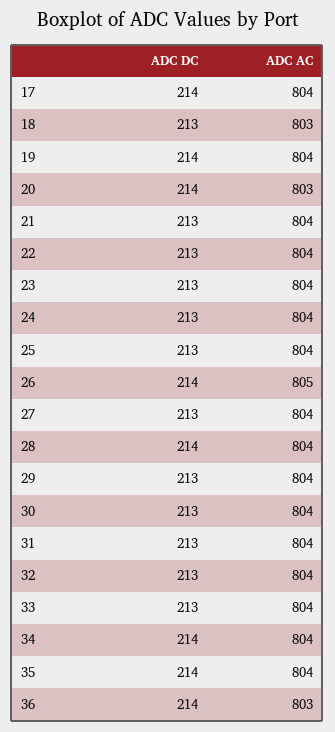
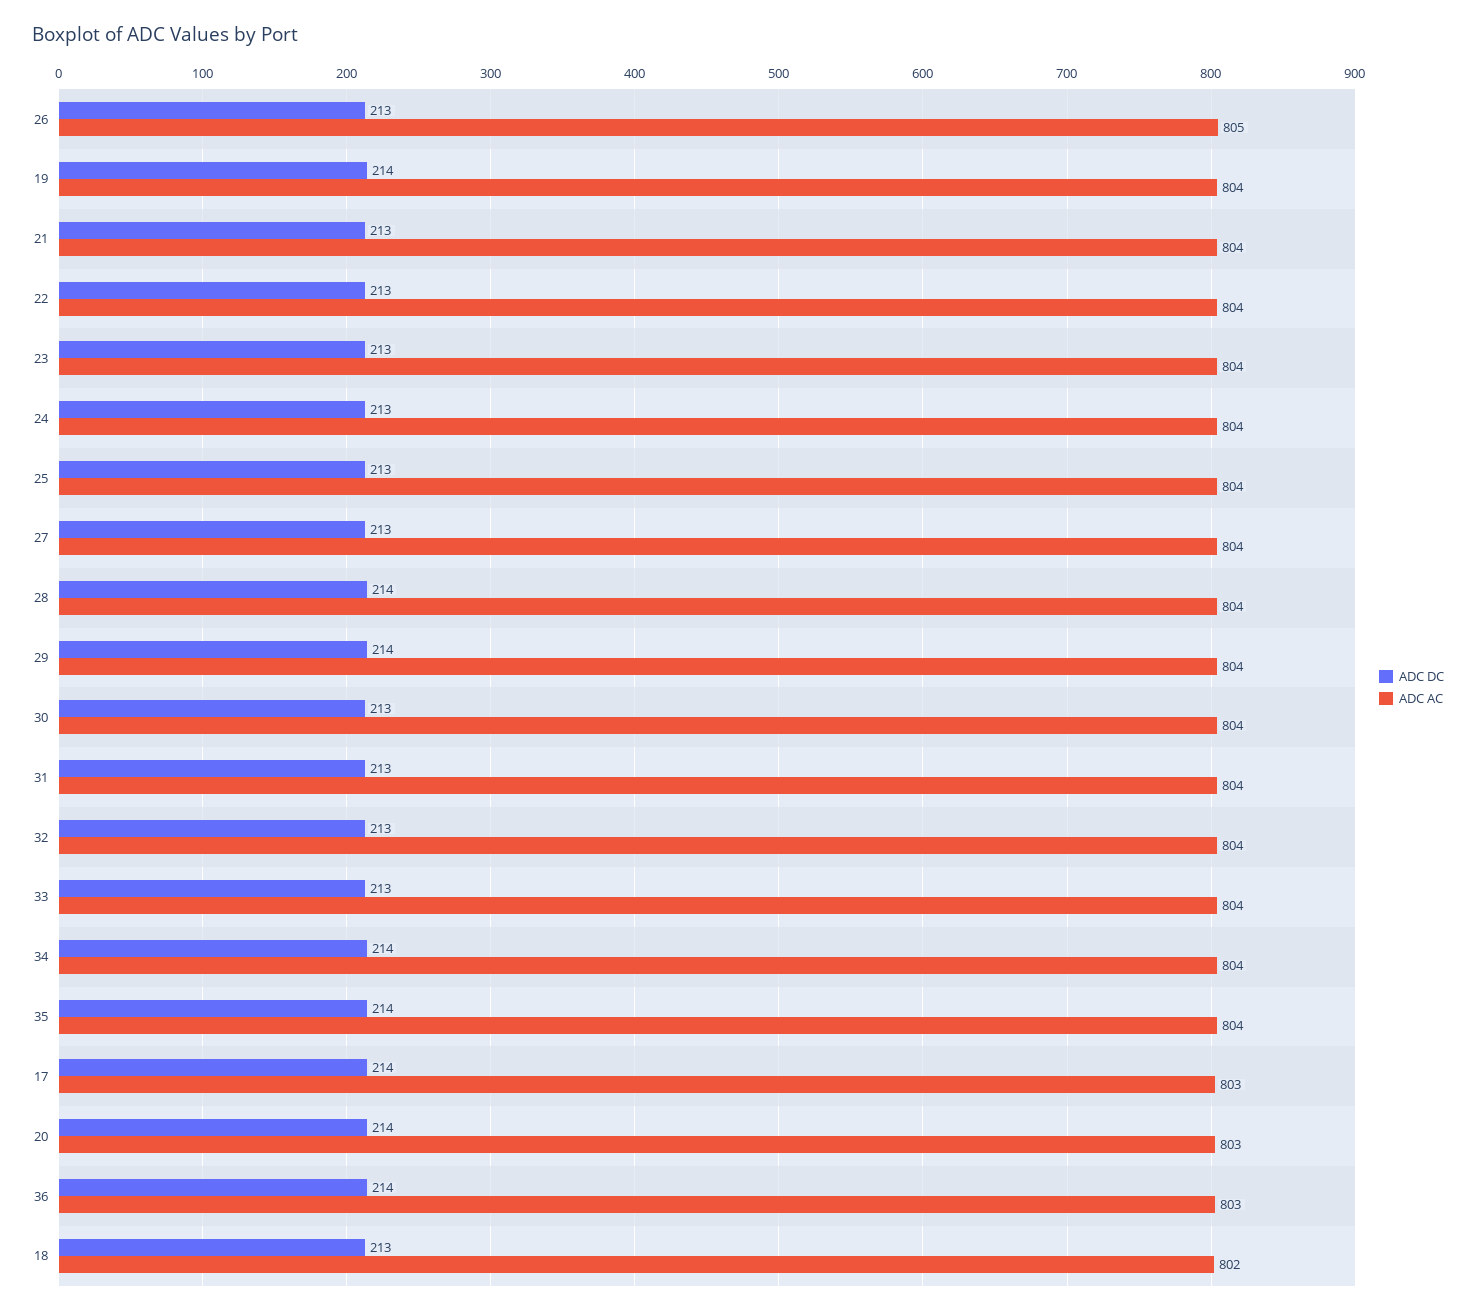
  {
    "ADC DC": {
      "17": 214,
      "18": 213,
      "19": 214,
      "20": 214,
      "21": 213,
      "22": 213,
      "23": 213,
      "24": 213,
      "25": 213,
-     "26": 214,
+     "26": 213,
      "27": 213,
      "28": 214,
-     "29": 213,
+     "29": 214,
      "30": 213,
      "31": 213,
      "32": 213,
      "33": 213,
      "34": 214,
      "35": 214,
      "36": 214
    },
    "ADC AC": {
-     "17": 804,
+     "17": 803,
-     "18": 803,
+     "18": 802,
      "19": 804,
      "20": 803,
      "21": 804,
      "22": 804,
      "23": 804,
      "24": 804,
      "25": 804,
      "26": 805,
      "27": 804,
      "28": 804,
      "29": 804,
      "30": 804,
      "31": 804,
      "32": 804,
      "33": 804,
      "34": 804,
      "35": 804,
      "36": 803
    }
  }

